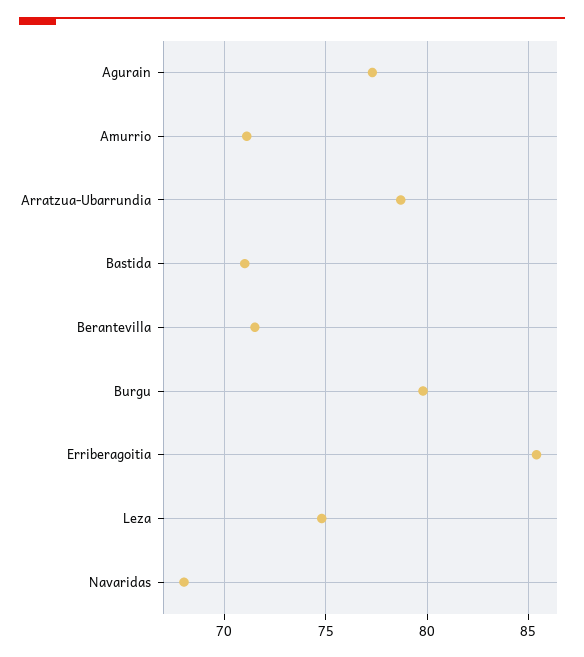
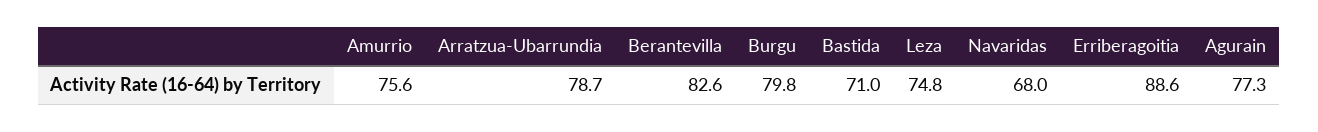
  {
    "Agurain": 77.3,
-   "Amurrio": 71,
+   "Amurrio": 75.6,
    "Arratzua-Ubarrundia": 78.7,
    "Bastida": 71,
-   "Berantevilla": 71.5,
+   "Berantevilla": 82.6,
    "Burgu": 79.8,
-   "Erriberagoitia": 85.5,
+   "Erriberagoitia": 88.6,
    "Leza": 74.8,
    "Navaridas": 68
  }

